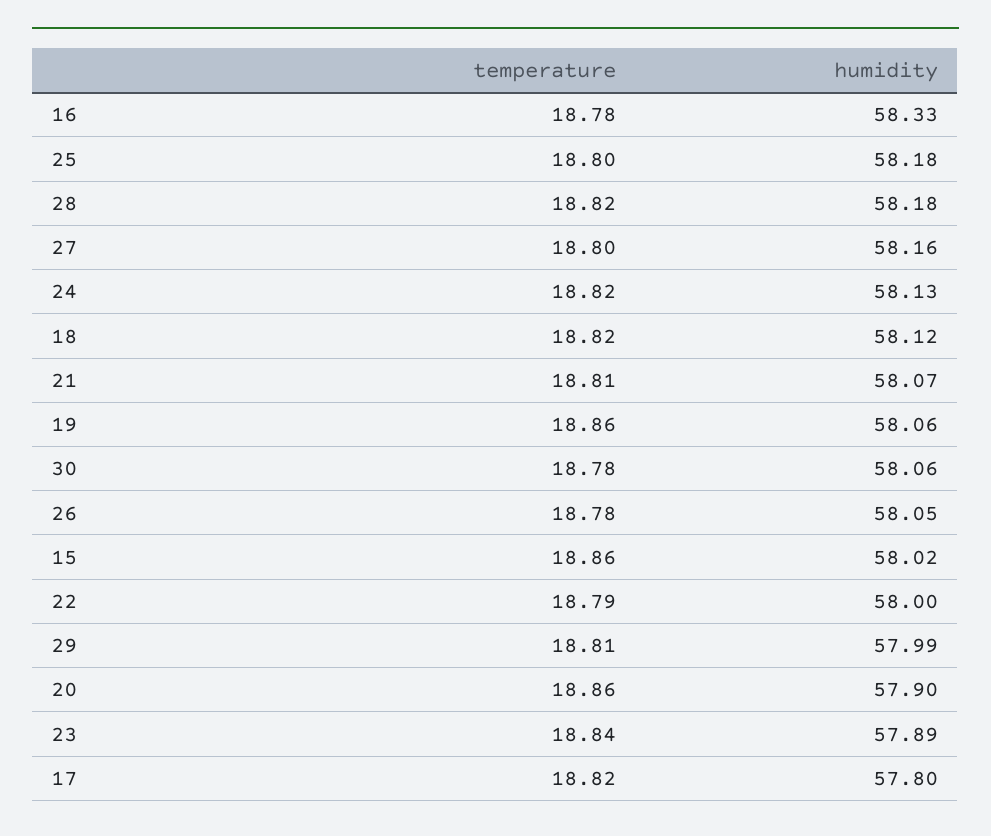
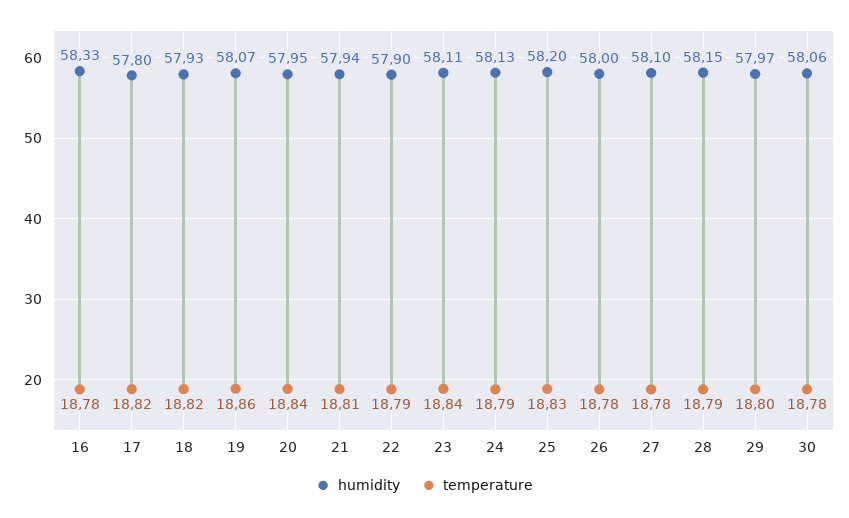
  {
    "temperature": {
      "16": 18.78,
-     "25": 18.8,
+     "25": 18.83,
-     "28": 18.82,
+     "28": 18.79,
-     "27": 18.8,
+     "27": 18.78,
-     "24": 18.82,
+     "24": 18.79,
      "18": 18.82,
      "21": 18.81,
      "19": 18.86,
      "30": 18.78,
      "26": 18.78,
-     "15": 18.86,
      "22": 18.79,
-     "29": 18.81,
+     "29": 18.8,
-     "20": 18.86,
+     "20": 18.84,
      "23": 18.84,
      "17": 18.82
    },
    "humidity": {
      "16": 58.33,
-     "25": 58.18,
+     "25": 58.2,
-     "28": 58.18,
+     "28": 58.15,
-     "27": 58.16,
+     "27": 58.1,
      "24": 58.13,
-     "18": 58.12,
+     "18": 57.93,
-     "21": 58.07,
+     "21": 57.94,
-     "19": 58.06,
+     "19": 58.07,
      "30": 58.06,
-     "26": 58.05,
+     "26": 58,
-     "15": 58.02,
-     "22": 58,
+     "22": 57.9,
-     "29": 57.99,
+     "29": 57.97,
-     "20": 57.9,
+     "20": 57.95,
-     "23": 57.89,
+     "23": 58.11,
      "17": 57.8
    }
  }

